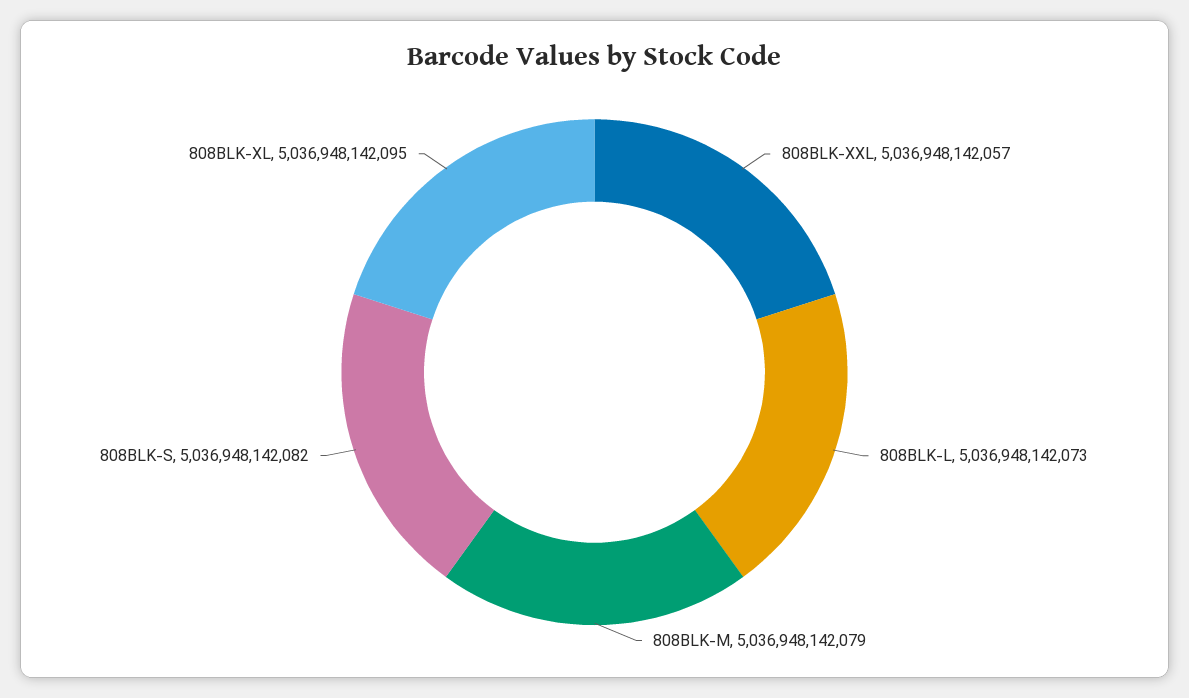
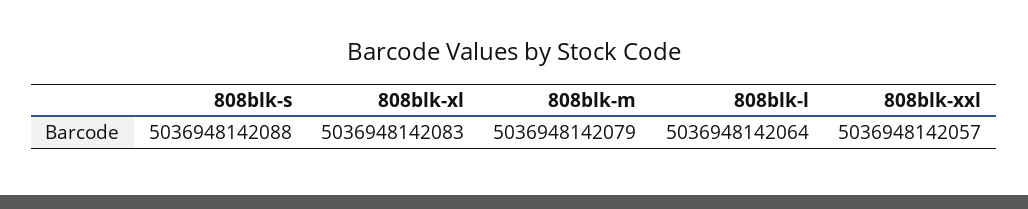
  {
    "808BLK-XXL": 5036948142057,
-   "808BLK-L": 5036948142073,
+   "808BLK-L": 5036948142064,
    "808BLK-M": 5036948142079,
-   "808BLK-S": 5036948142082,
+   "808BLK-S": 5036948142088,
-   "808BLK-XL": 5036948142095
+   "808BLK-XL": 5036948142083
  }

